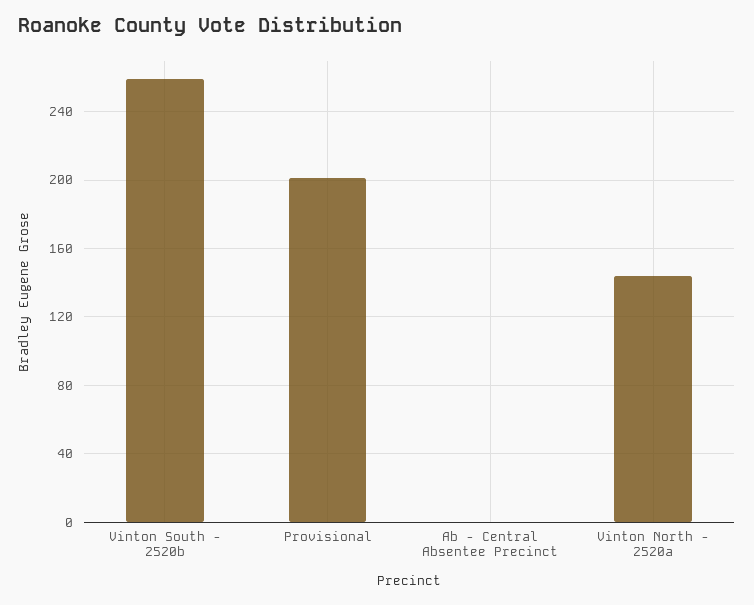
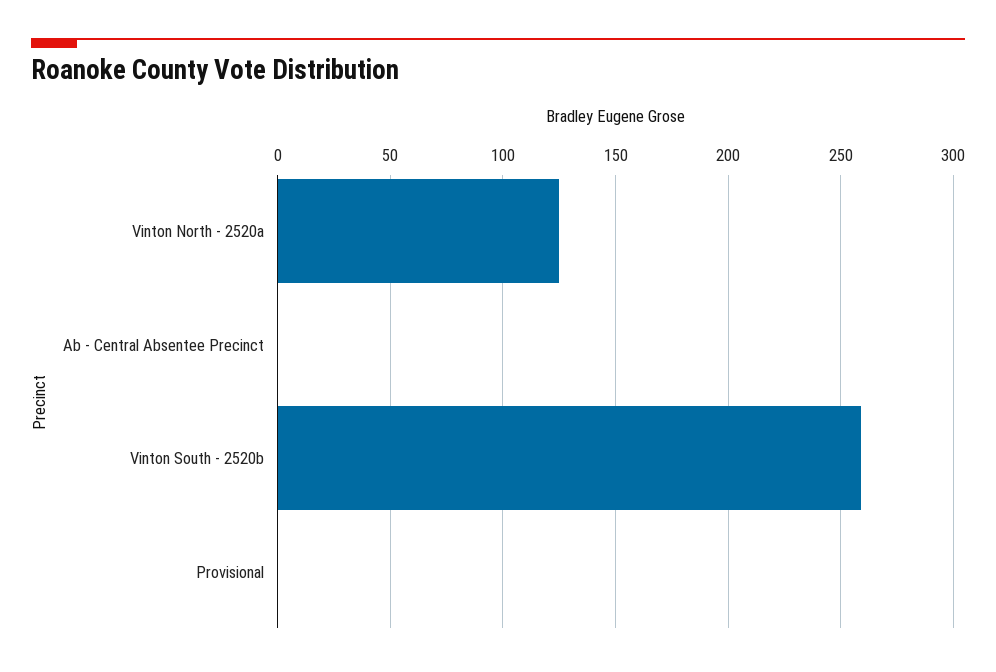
  {
    "Vinton South - 2520b": 260,
-   "Provisional": 200,
+   "Provisional": 0,
    "Ab - Central Absentee Precinct": 0,
-   "Vinton North - 2520a": 145
+   "Vinton North - 2520a": 125
  }

